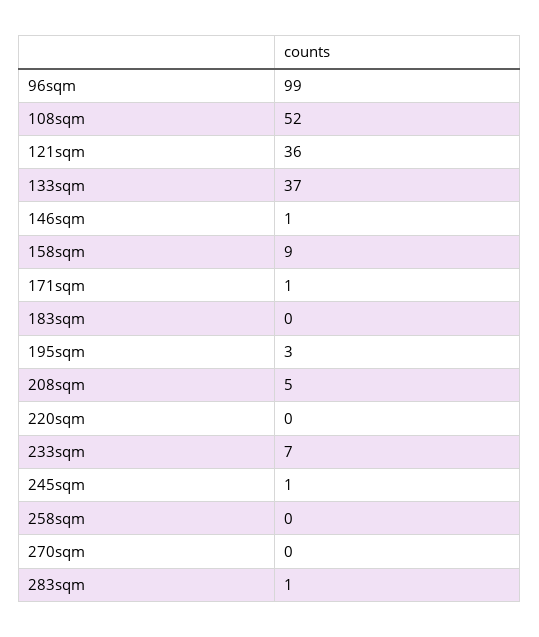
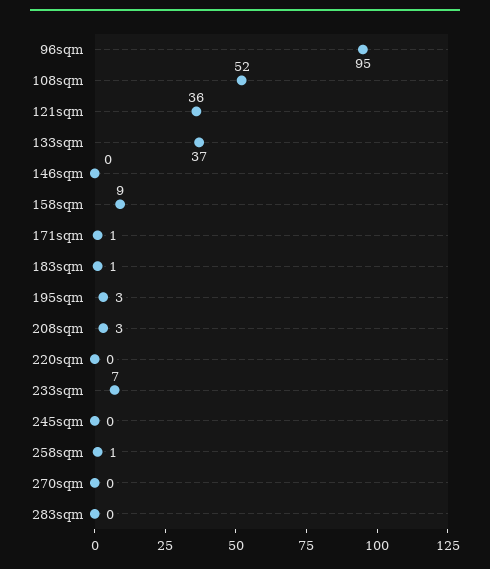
  {
-   "96sqm": 99,
+   "96sqm": 95,
    "108sqm": 52,
    "121sqm": 36,
    "133sqm": 37,
-   "146sqm": 1,
+   "146sqm": 0,
    "158sqm": 9,
    "171sqm": 1,
-   "183sqm": 0,
+   "183sqm": 1,
    "195sqm": 3,
-   "208sqm": 5,
+   "208sqm": 3,
    "220sqm": 0,
    "233sqm": 7,
-   "245sqm": 1,
+   "245sqm": 0,
-   "258sqm": 0,
+   "258sqm": 1,
    "270sqm": 0,
-   "283sqm": 1
+   "283sqm": 0
  }

